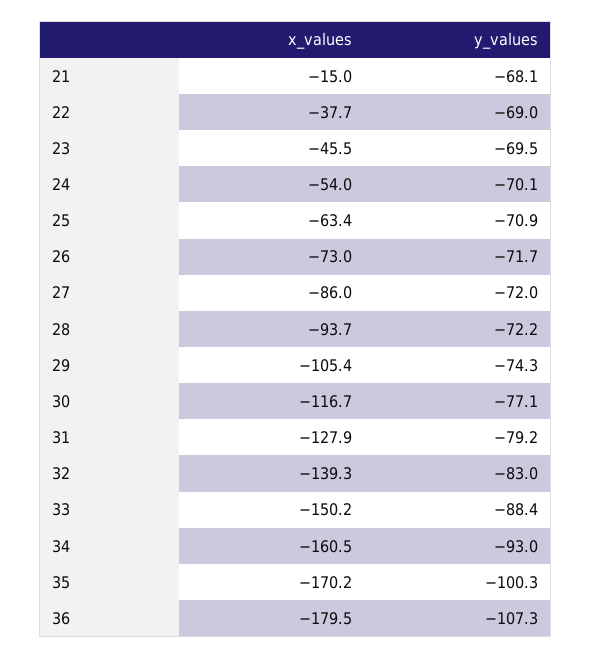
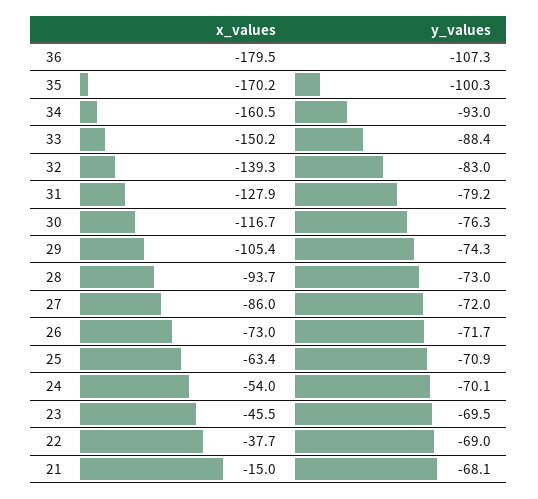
  {
    "x_values": {
      "21": -15,
      "22": -37.7,
      "23": -45.5,
      "24": -54,
      "25": -63.4,
      "26": -73,
      "27": -86,
      "28": -93.7,
      "29": -105.4,
      "30": -116.7,
      "31": -127.9,
      "32": -139.3,
      "33": -150.2,
      "34": -160.5,
      "35": -170.2,
      "36": -179.5
    },
    "y_values": {
      "21": -68.1,
      "22": -69,
      "23": -69.5,
      "24": -70.1,
      "25": -70.9,
      "26": -71.7,
      "27": -72,
-     "28": -72.2,
+     "28": -73,
      "29": -74.3,
-     "30": -77.1,
+     "30": -76.3,
      "31": -79.2,
      "32": -83,
      "33": -88.4,
      "34": -93,
      "35": -100.3,
      "36": -107.3
    }
  }

